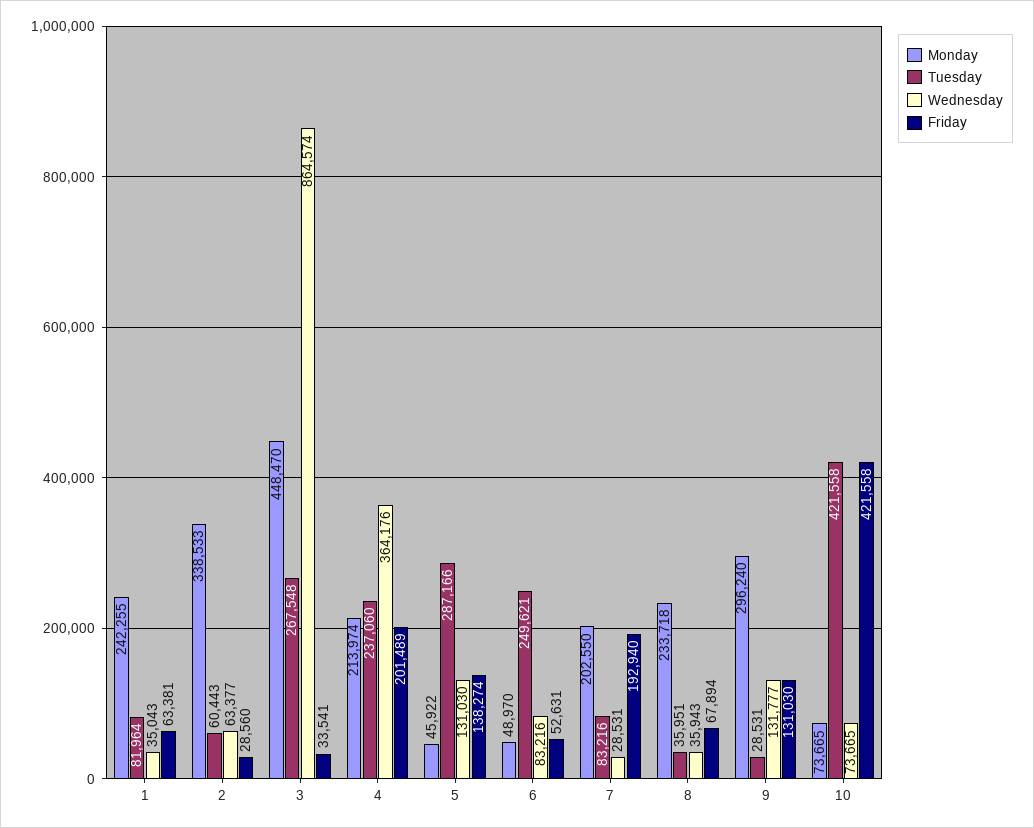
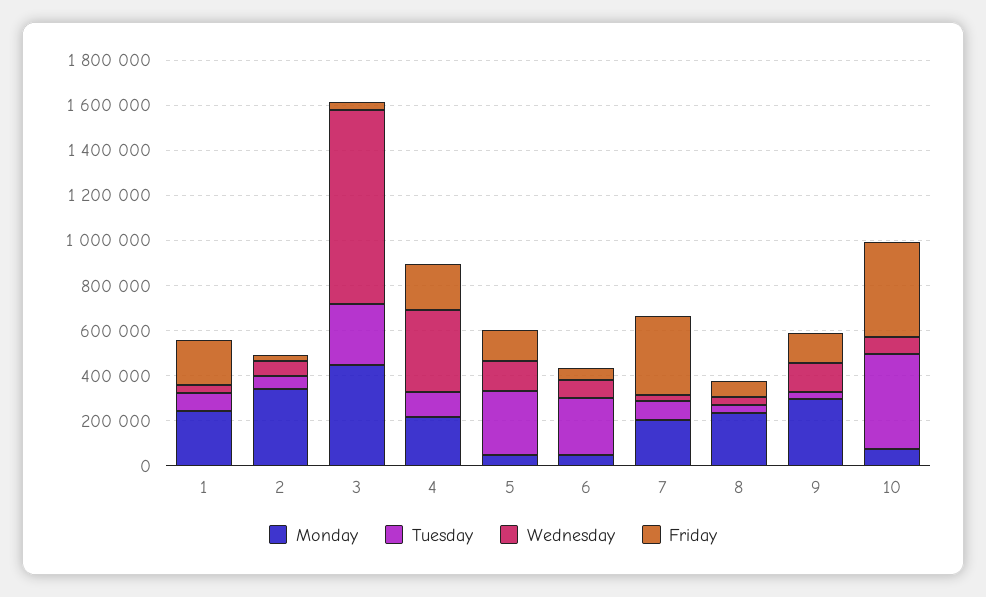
  {
    "Monday": {
      "1": 242255,
      "2": 338533,
      "3": 448470,
      "4": 213974,
      "5": 45922,
      "6": 48970,
      "7": 202550,
      "8": 233718,
      "9": 296240,
      "10": 73665
    },
    "Tuesday": {
      "1": 81964,
      "2": 60443,
      "3": 267548,
-     "4": 237060,
+     "4": 100000,
      "5": 287166,
      "6": 249621,
      "7": 83216,
      "8": 35951,
      "9": 28531,
      "10": 421558
    },
    "Wednesday": {
      "1": 35043,
      "2": 63377,
      "3": 864574,
      "4": 364176,
      "5": 131030,
      "6": 83216,
      "7": 28531,
      "8": 35943,
      "9": 131777,
      "10": 73665
    },
    "Friday": {
-     "1": 63381,
+     "1": 200000,
      "2": 28560,
      "3": 33541,
      "4": 201489,
      "5": 138274,
      "6": 52631,
-     "7": 192940,
+     "7": 350000,
      "8": 67894,
      "9": 131030,
      "10": 421558
    }
  }

